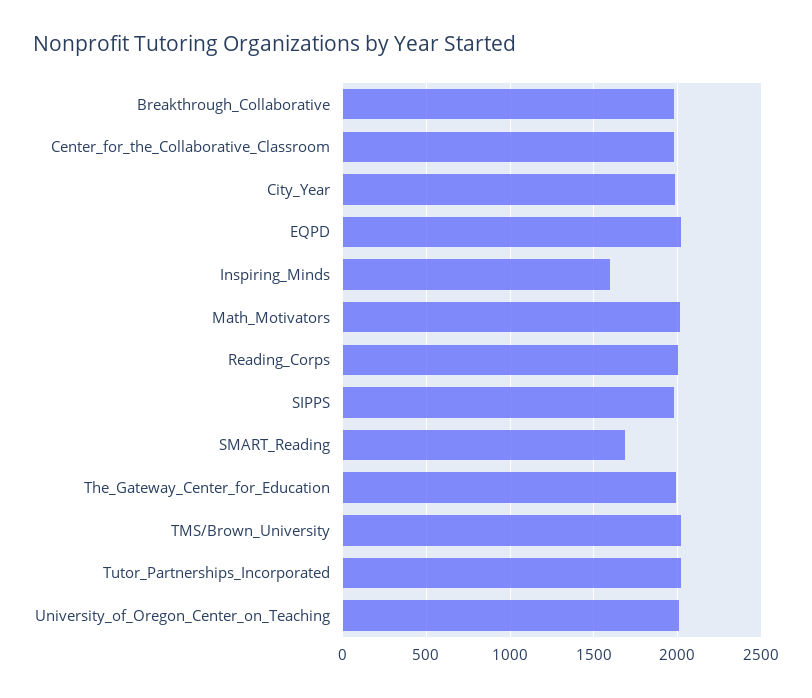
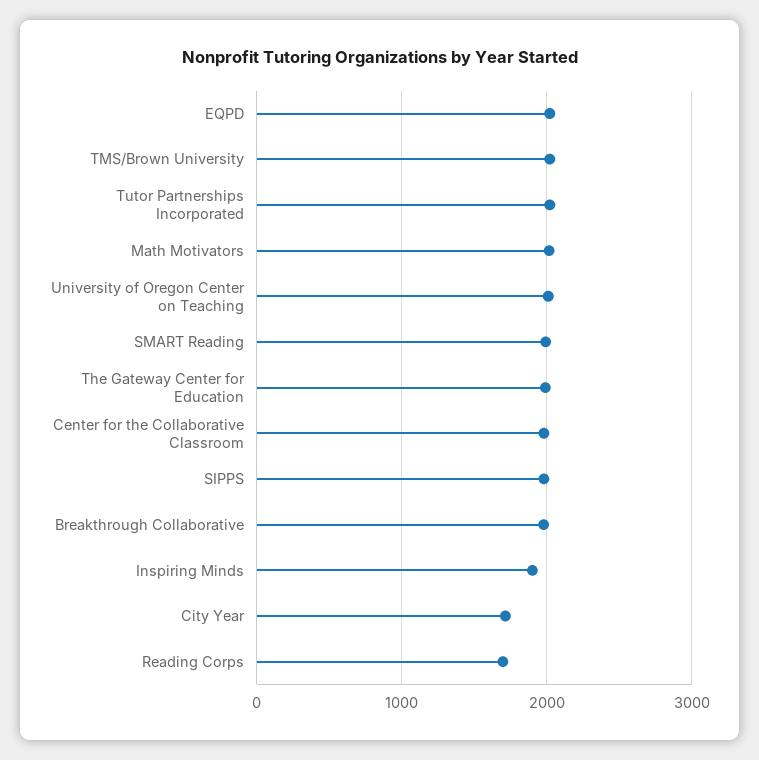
  {
    "Breakthrough_Collaborative": 2000,
    "Center_for_the_Collaborative_Classroom": 2000,
-   "City_Year": 2000,
+   "City_Year": 1700,
    "EQPD": 2000,
-   "Inspiring_Minds": 1600,
+   "Inspiring_Minds": 1900,
    "Math_Motivators": 2000,
-   "Reading_Corps": 2000,
+   "Reading_Corps": 1700,
    "SIPPS": 2000,
-   "SMART_Reading": 1700,
+   "SMART_Reading": 2000,
    "The_Gateway_Center_for_Education": 2000,
    "TMS/Brown_University": 2000,
    "Tutor_Partnerships_Incorporated": 2000,
    "University_of_Oregon_Center_on_Teaching": 2000
  }

